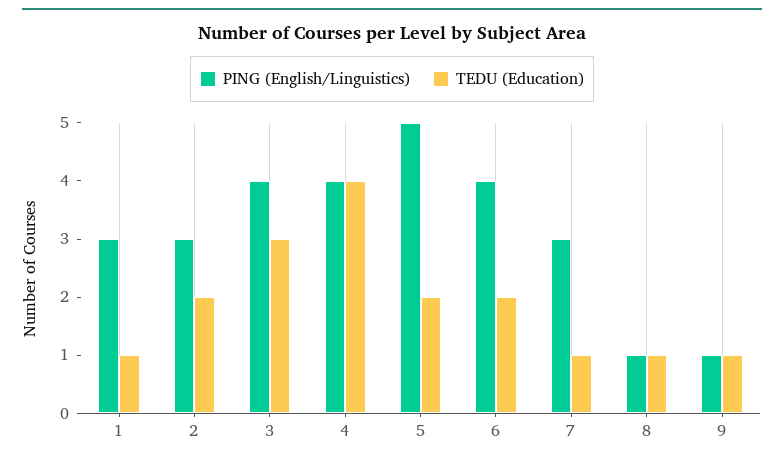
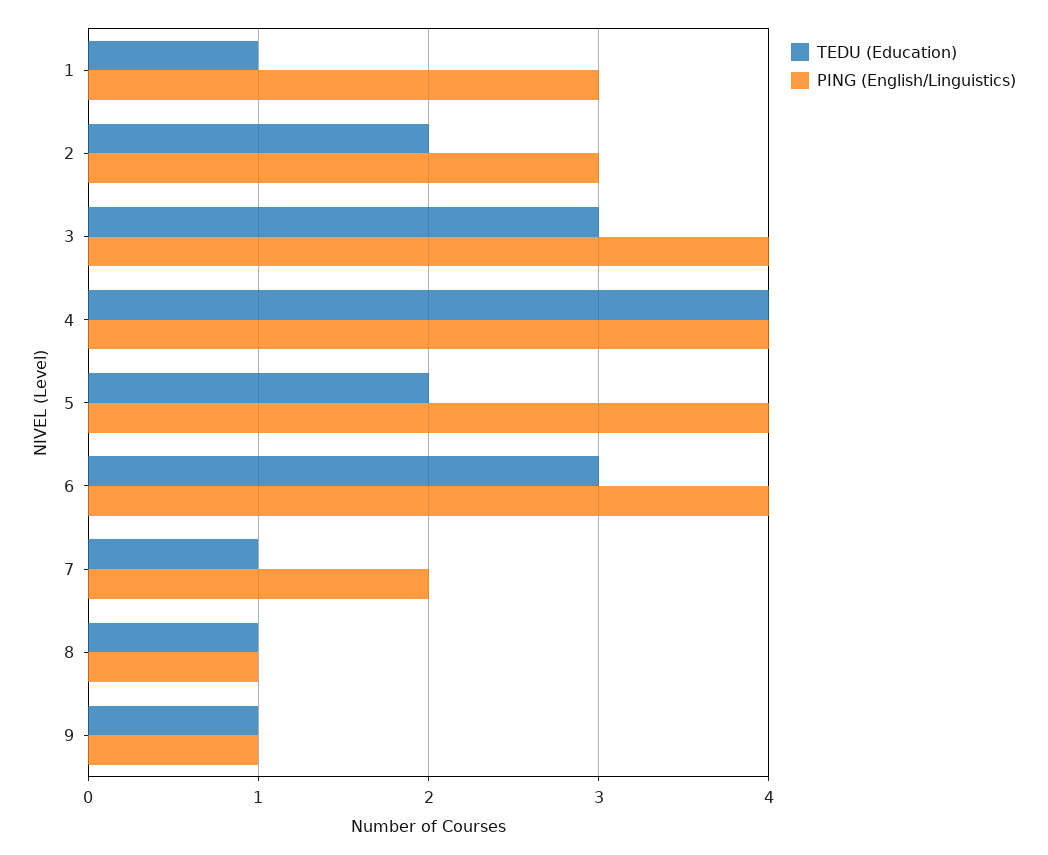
  {
    "PING (English/Linguistics)": {
      "1": 3,
      "2": 3,
      "3": 4,
      "4": 4,
-     "5": 5,
+     "5": 4,
      "6": 4,
-     "7": 3,
+     "7": 2,
      "8": 1,
      "9": 1
    },
    "TEDU (Education)": {
      "1": 1,
      "2": 2,
      "3": 3,
      "4": 4,
      "5": 2,
-     "6": 2,
+     "6": 3,
      "7": 1,
      "8": 1,
      "9": 1
    }
  }

